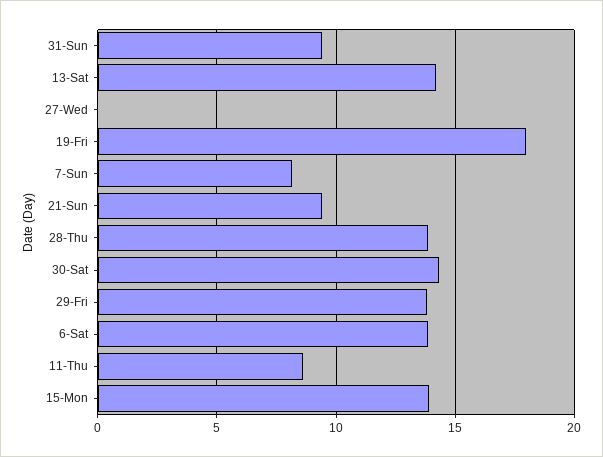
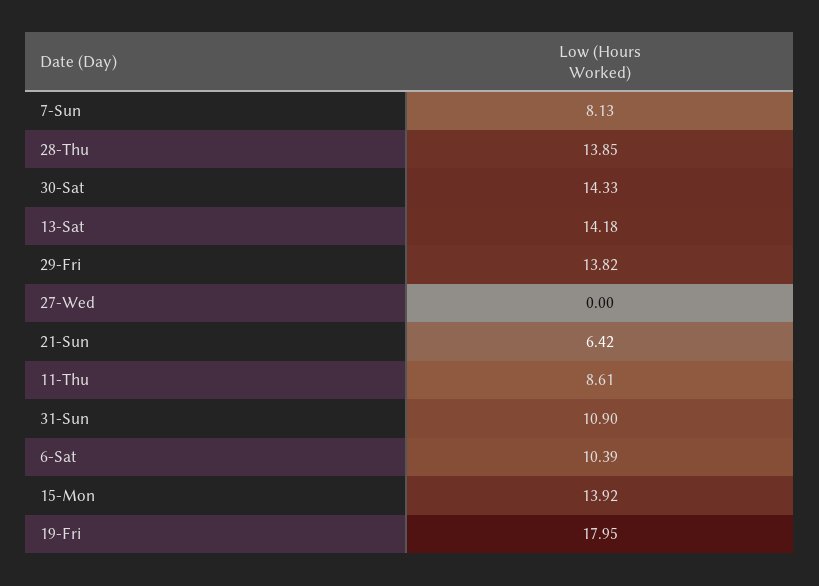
  {
-   "31-Sun": 9.5,
+   "31-Sun": 10.9,
    "13-Sat": 14.18,
    "27-Wed": 0,
    "19-Fri": 17.95,
    "7-Sun": 8.13,
-   "21-Sun": 9.5,
+   "21-Sun": 6.42,
    "28-Thu": 13.85,
    "30-Sat": 14.33,
    "29-Fri": 13.82,
-   "6-Sat": 14,
+   "6-Sat": 10.39,
    "11-Thu": 8.61,
    "15-Mon": 13.92
  }

